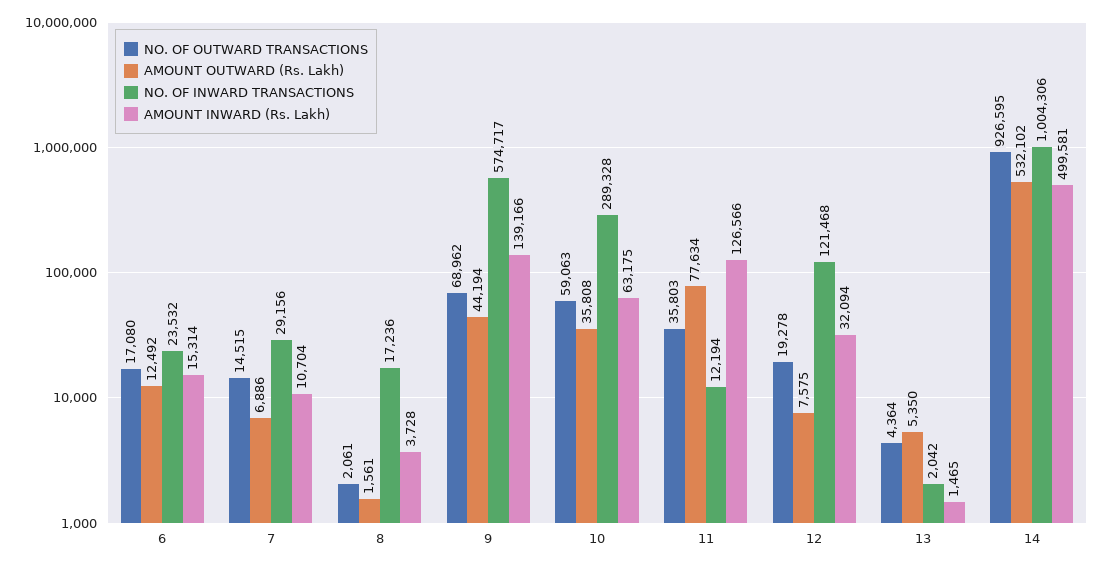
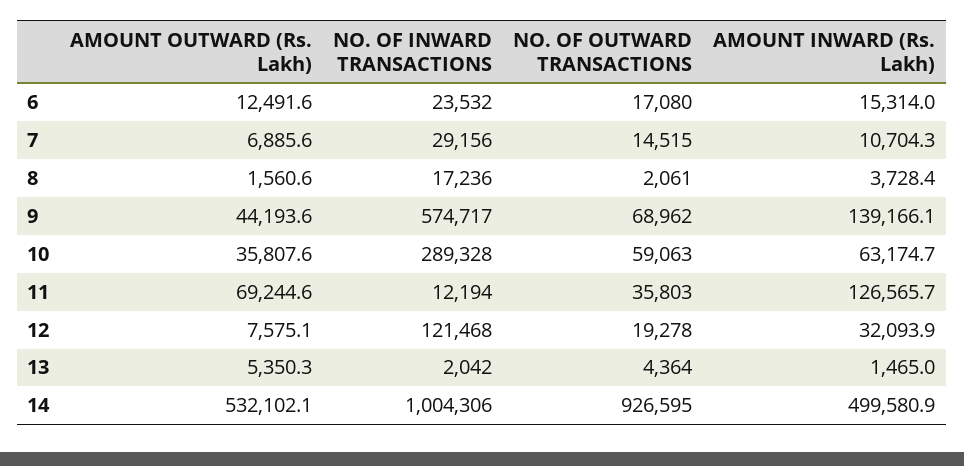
  {
    "NO. OF OUTWARD TRANSACTIONS": {
      "6": 17080,
      "7": 14515,
      "8": 2061,
      "9": 68962,
      "10": 59063,
      "11": 35803,
      "12": 19278,
      "13": 4364,
      "14": 926595
    },
    "AMOUNT OUTWARD (Rs. Lakh)": {
      "6": 12491.6,
      "7": 6885.6,
      "8": 1560.6,
      "9": 44193.6,
      "10": 35807.6,
-     "11": 77634,
+     "11": 69244.6,
      "12": 7575.1,
      "13": 5350.3,
      "14": 532102.1
    },
    "NO. OF INWARD TRANSACTIONS": {
      "6": 23532,
      "7": 29156,
      "8": 17236,
      "9": 574717,
      "10": 289328,
      "11": 12194,
      "12": 121468,
      "13": 2042,
      "14": 1004306
    },
    "AMOUNT INWARD (Rs. Lakh)": {
      "6": 15314,
      "7": 10704.3,
      "8": 3728.4,
      "9": 139166.1,
      "10": 63174.7,
      "11": 126565.7,
      "12": 32093.9,
      "13": 1465,
      "14": 499580.9
    }
  }

